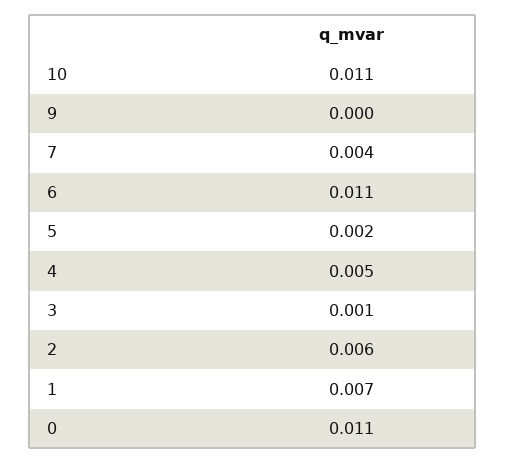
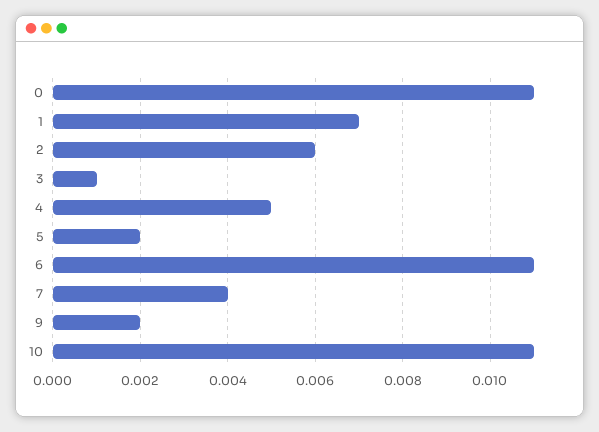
  {
    "10": 0.011,
-   "9": 0,
+   "9": 0.002,
    "7": 0.004,
    "6": 0.011,
    "5": 0.002,
    "4": 0.005,
    "3": 0.001,
    "2": 0.006,
    "1": 0.007,
    "0": 0.011
  }

